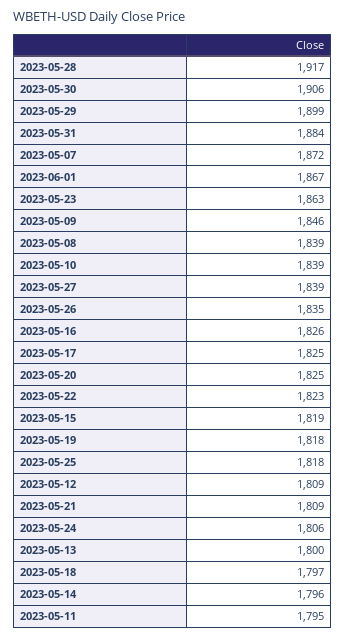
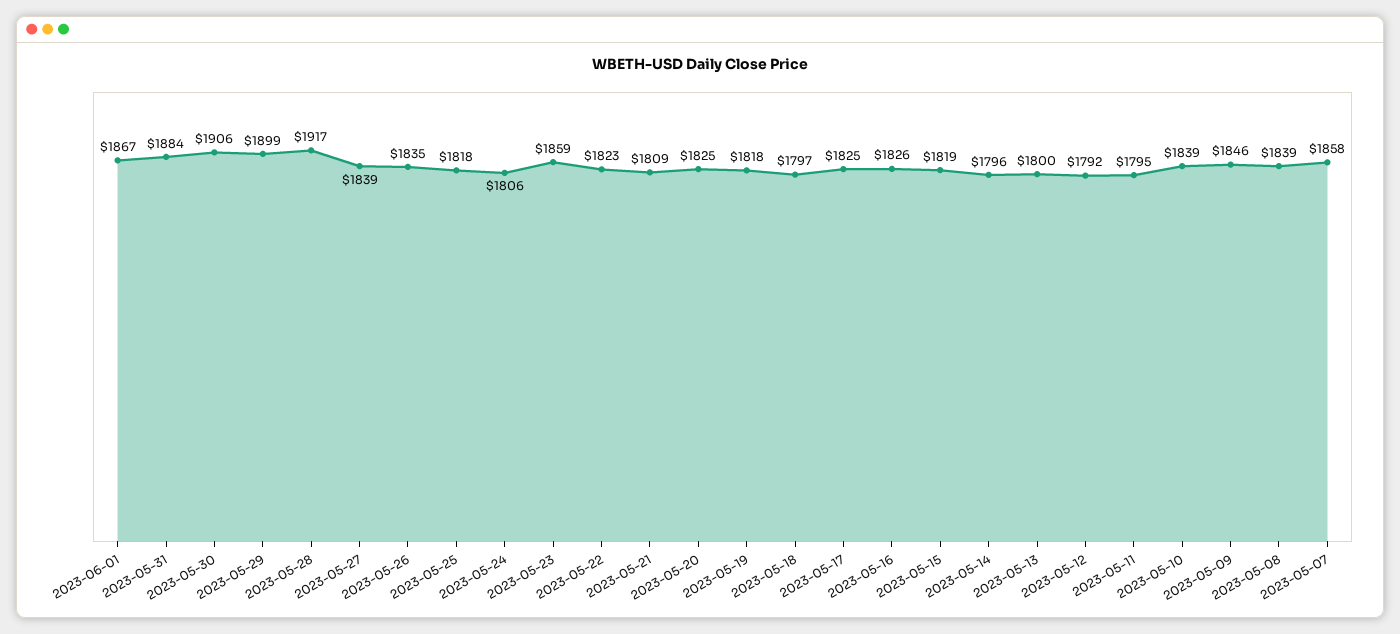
  {
    "2023-05-28": 1917,
    "2023-05-30": 1906,
    "2023-05-29": 1899,
    "2023-05-31": 1884,
-   "2023-05-07": 1872,
+   "2023-05-07": 1858,
    "2023-06-01": 1867,
-   "2023-05-23": 1863,
+   "2023-05-23": 1859,
    "2023-05-09": 1846,
    "2023-05-08": 1839,
    "2023-05-10": 1839,
    "2023-05-27": 1839,
    "2023-05-26": 1835,
    "2023-05-16": 1826,
    "2023-05-17": 1825,
    "2023-05-20": 1825,
    "2023-05-22": 1823,
    "2023-05-15": 1819,
    "2023-05-19": 1818,
    "2023-05-25": 1818,
-   "2023-05-12": 1809,
+   "2023-05-12": 1792,
    "2023-05-21": 1809,
    "2023-05-24": 1806,
    "2023-05-13": 1800,
    "2023-05-18": 1797,
    "2023-05-14": 1796,
    "2023-05-11": 1795
  }

